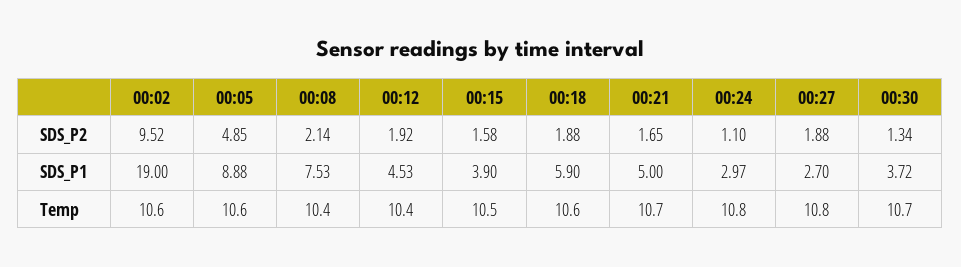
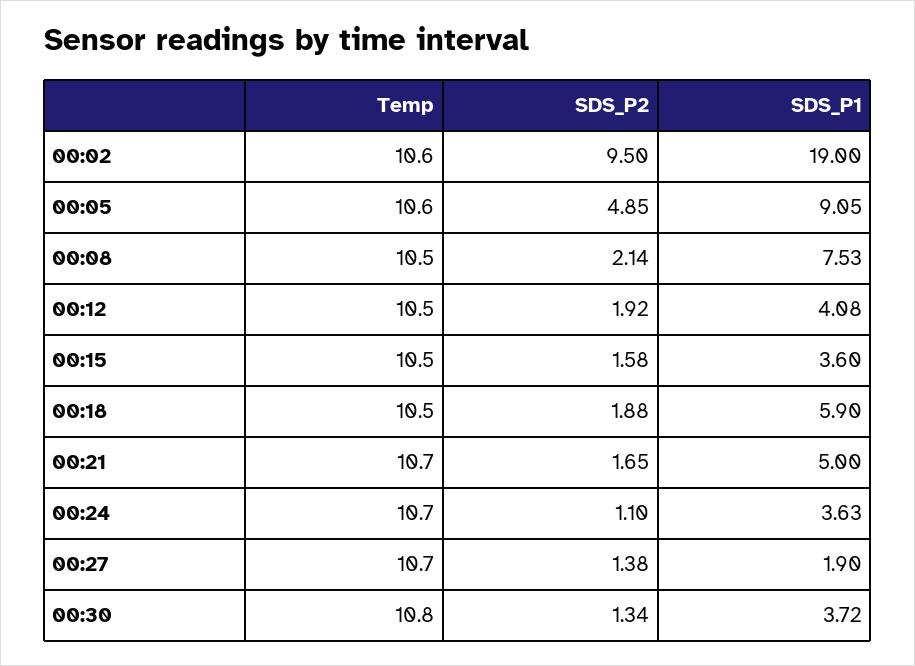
  {
    "00:02": {
-     "SDS_P2": 9.52,
+     "SDS_P2": 9.5,
      "SDS_P1": 19,
      "Temp": 10.6
    },
    "00:05": {
      "SDS_P2": 4.85,
-     "SDS_P1": 8.88,
+     "SDS_P1": 9.05,
      "Temp": 10.6
    },
    "00:08": {
      "SDS_P2": 2.14,
      "SDS_P1": 7.53,
-     "Temp": 10.4
+     "Temp": 10.5
    },
    "00:12": {
      "SDS_P2": 1.92,
-     "SDS_P1": 4.53,
+     "SDS_P1": 4.08,
-     "Temp": 10.4
+     "Temp": 10.5
    },
    "00:15": {
      "SDS_P2": 1.58,
-     "SDS_P1": 3.9,
+     "SDS_P1": 3.6,
      "Temp": 10.5
    },
    "00:18": {
      "SDS_P2": 1.88,
      "SDS_P1": 5.9,
-     "Temp": 10.6
+     "Temp": 10.5
    },
    "00:21": {
      "SDS_P2": 1.65,
      "SDS_P1": 5,
      "Temp": 10.7
    },
    "00:24": {
      "SDS_P2": 1.1,
-     "SDS_P1": 2.97,
+     "SDS_P1": 3.63,
-     "Temp": 10.8
+     "Temp": 10.7
    },
    "00:27": {
-     "SDS_P2": 1.88,
+     "SDS_P2": 1.38,
-     "SDS_P1": 2.7,
+     "SDS_P1": 1.9,
-     "Temp": 10.8
+     "Temp": 10.7
    },
    "00:30": {
      "SDS_P2": 1.34,
      "SDS_P1": 3.72,
-     "Temp": 10.7
+     "Temp": 10.8
    }
  }

